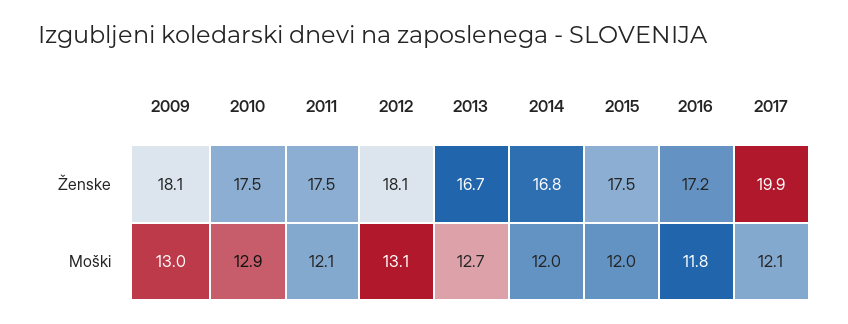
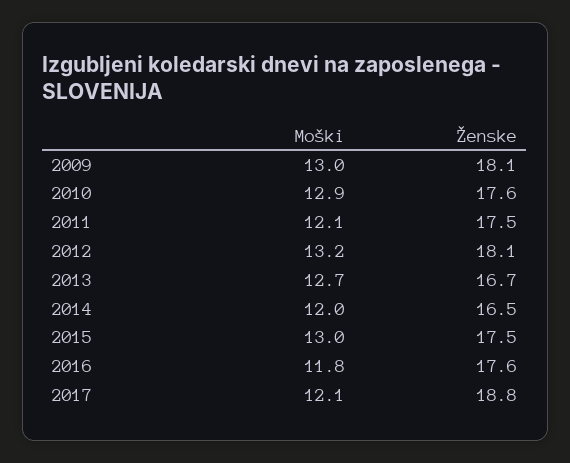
  {
    "2009": {
      "Ženske": 18.1,
      "Moški": 13
    },
    "2010": {
-     "Ženske": 17.5,
+     "Ženske": 17.6,
      "Moški": 12.9
    },
    "2011": {
      "Ženske": 17.5,
      "Moški": 12.1
    },
    "2012": {
      "Ženske": 18.1,
-     "Moški": 13.1
+     "Moški": 13.2
    },
    "2013": {
      "Ženske": 16.7,
      "Moški": 12.7
    },
    "2014": {
-     "Ženske": 16.8,
+     "Ženske": 16.5,
      "Moški": 12
    },
    "2015": {
      "Ženske": 17.5,
-     "Moški": 12
+     "Moški": 13
    },
    "2016": {
-     "Ženske": 17.2,
+     "Ženske": 17.6,
      "Moški": 11.8
    },
    "2017": {
-     "Ženske": 19.9,
+     "Ženske": 18.8,
      "Moški": 12.1
    }
  }

